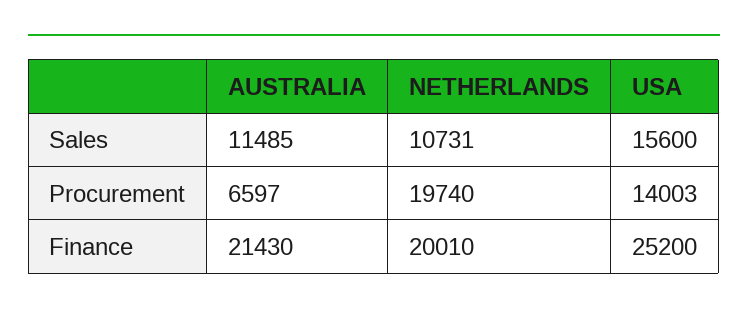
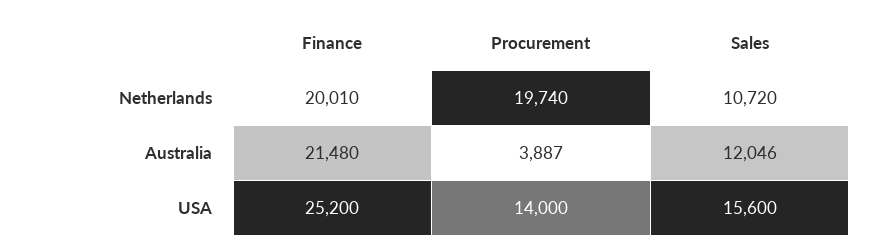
  {
    "AUSTRALIA": {
-     "Sales": 11485,
+     "Sales": 12046,
-     "Procurement": 6597,
+     "Procurement": 3887,
-     "Finance": 21430
+     "Finance": 21480
    },
    "NETHERLANDS": {
-     "Sales": 10731,
+     "Sales": 10720,
      "Procurement": 19740,
      "Finance": 20010
    },
    "USA": {
      "Sales": 15600,
-     "Procurement": 14003,
+     "Procurement": 14000,
      "Finance": 25200
    }
  }

